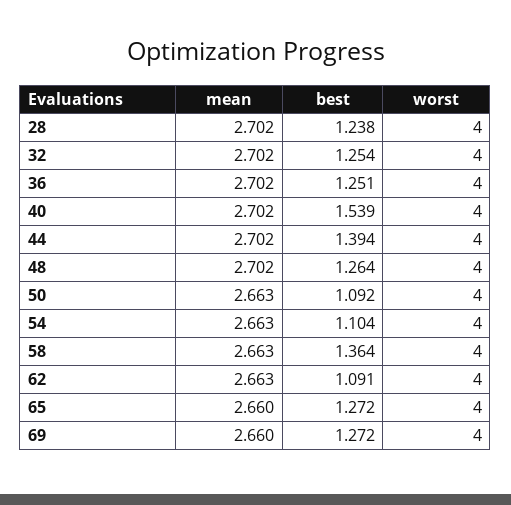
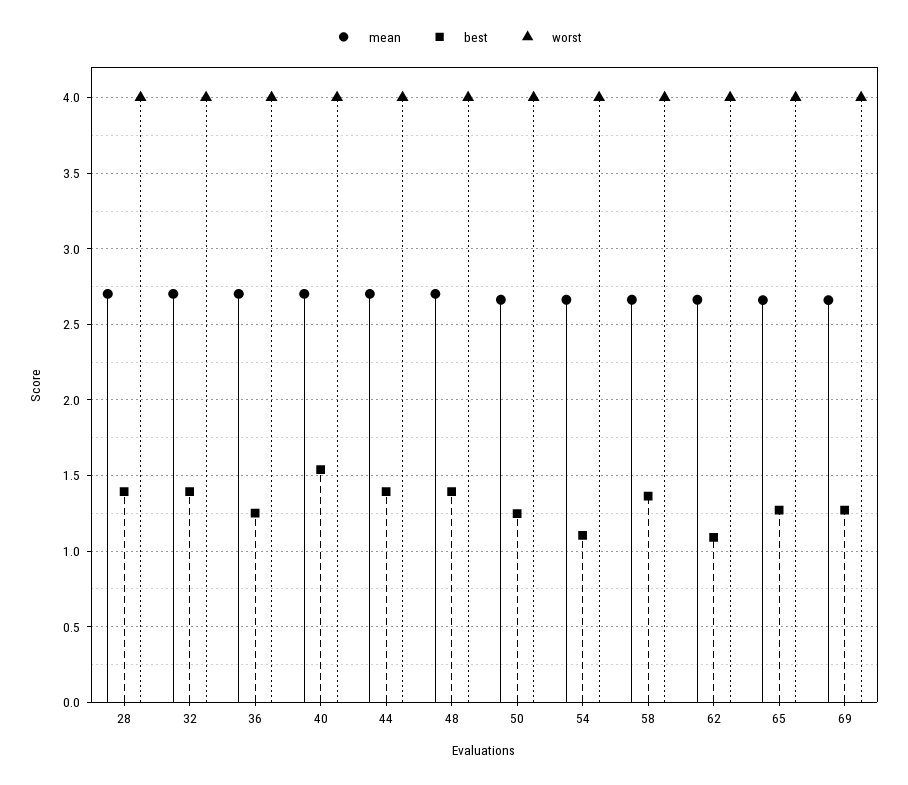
  {
    "mean": {
      "28": 2.702,
      "32": 2.702,
      "36": 2.702,
      "40": 2.702,
      "44": 2.702,
      "48": 2.702,
      "50": 2.663,
      "54": 2.663,
      "58": 2.663,
      "62": 2.663,
      "65": 2.66,
      "69": 2.66
    },
    "best": {
-     "28": 1.238,
+     "28": 1.4,
-     "32": 1.254,
+     "32": 1.4,
      "36": 1.251,
      "40": 1.539,
      "44": 1.394,
-     "48": 1.264,
+     "48": 1.4,
-     "50": 1.092,
+     "50": 1.25,
      "54": 1.104,
      "58": 1.364,
      "62": 1.091,
      "65": 1.272,
      "69": 1.272
    },
    "worst": {
      "28": 4,
      "32": 4,
      "36": 4,
      "40": 4,
      "44": 4,
      "48": 4,
      "50": 4,
      "54": 4,
      "58": 4,
      "62": 4,
      "65": 4,
      "69": 4
    }
  }

